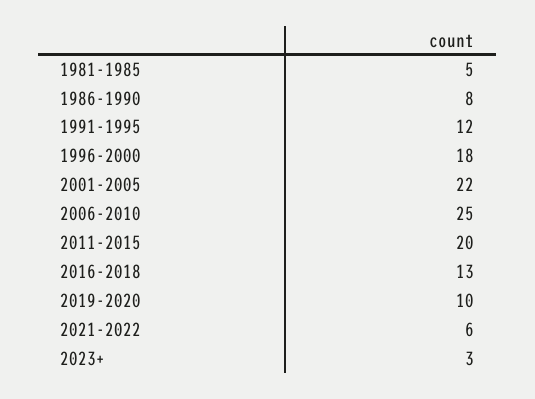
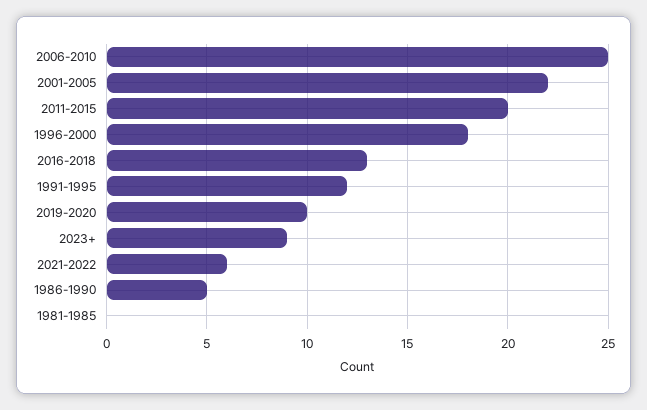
  {
-   "1981-1985": 5,
+   "1981-1985": 0,
-   "1986-1990": 8,
+   "1986-1990": 5,
    "1991-1995": 12,
    "1996-2000": 18,
    "2001-2005": 22,
    "2006-2010": 25,
    "2011-2015": 20,
    "2016-2018": 13,
    "2019-2020": 10,
    "2021-2022": 6,
-   "2023+": 3
+   "2023+": 9
  }

